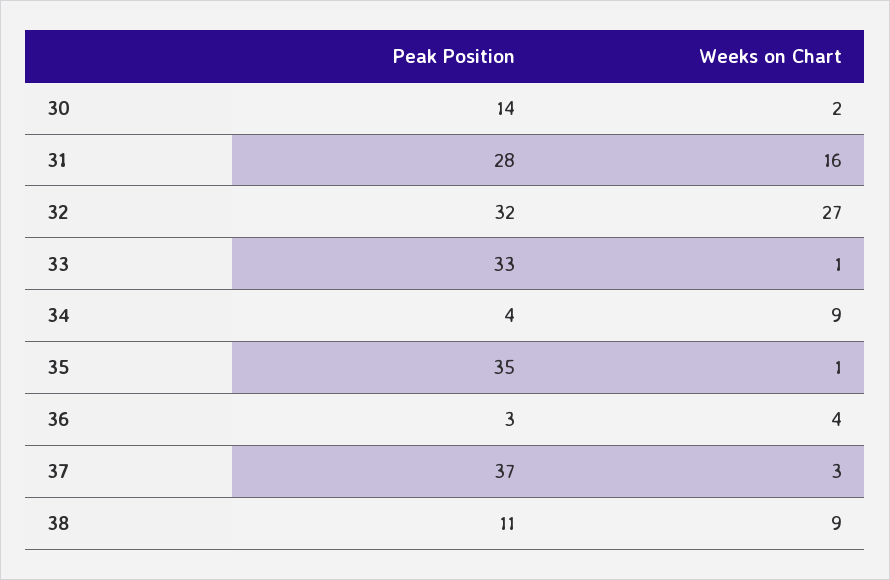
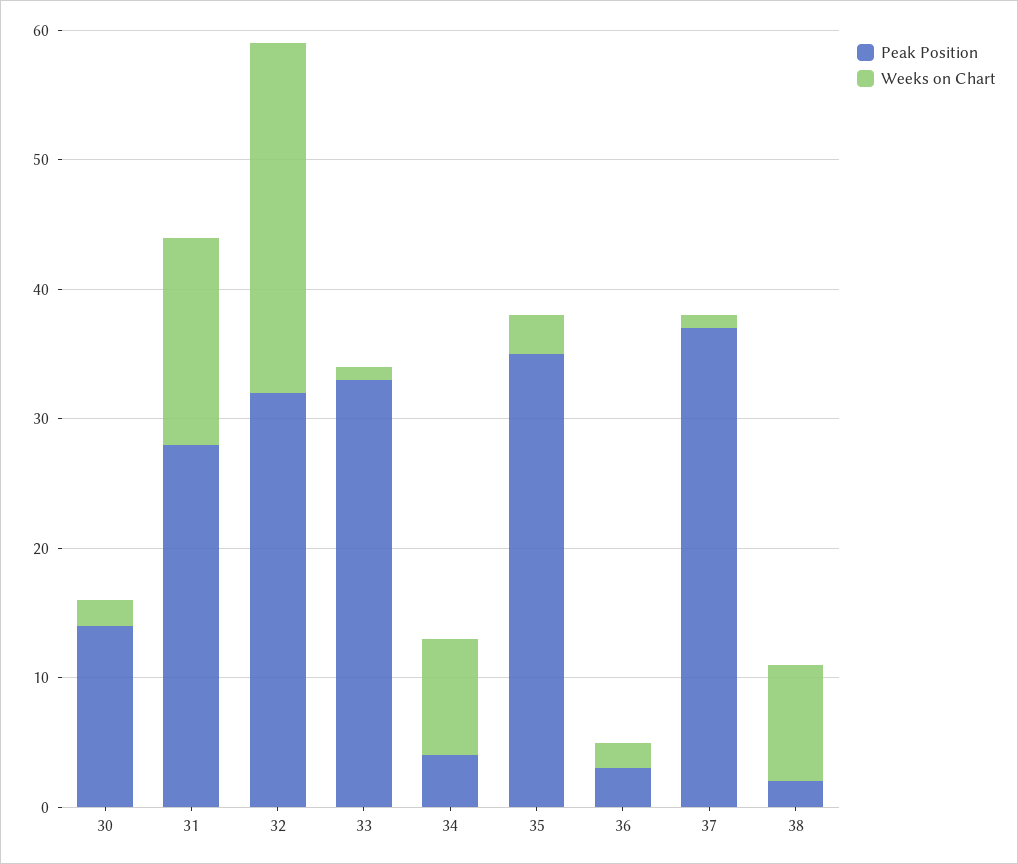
  {
    "Peak Position": {
      "30": 14,
      "31": 28,
      "32": 32,
      "33": 33,
      "34": 4,
      "35": 35,
      "36": 3,
      "37": 37,
-     "38": 11
+     "38": 2
    },
    "Weeks on Chart": {
      "30": 2,
      "31": 16,
      "32": 27,
      "33": 1,
      "34": 9,
-     "35": 1,
+     "35": 3,
-     "36": 4,
+     "36": 2,
-     "37": 3,
+     "37": 1,
      "38": 9
    }
  }

